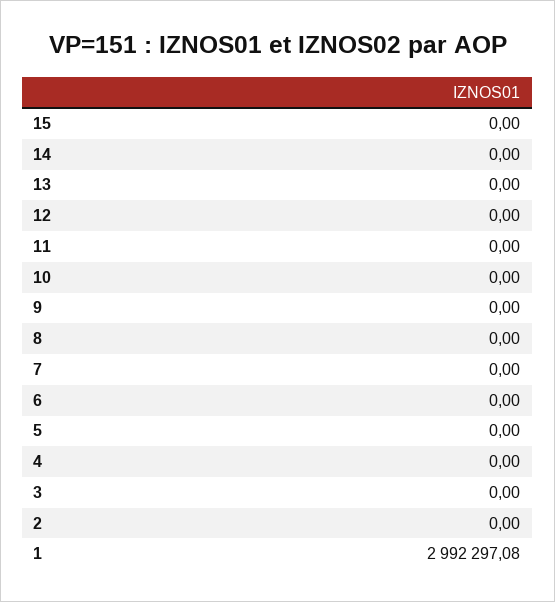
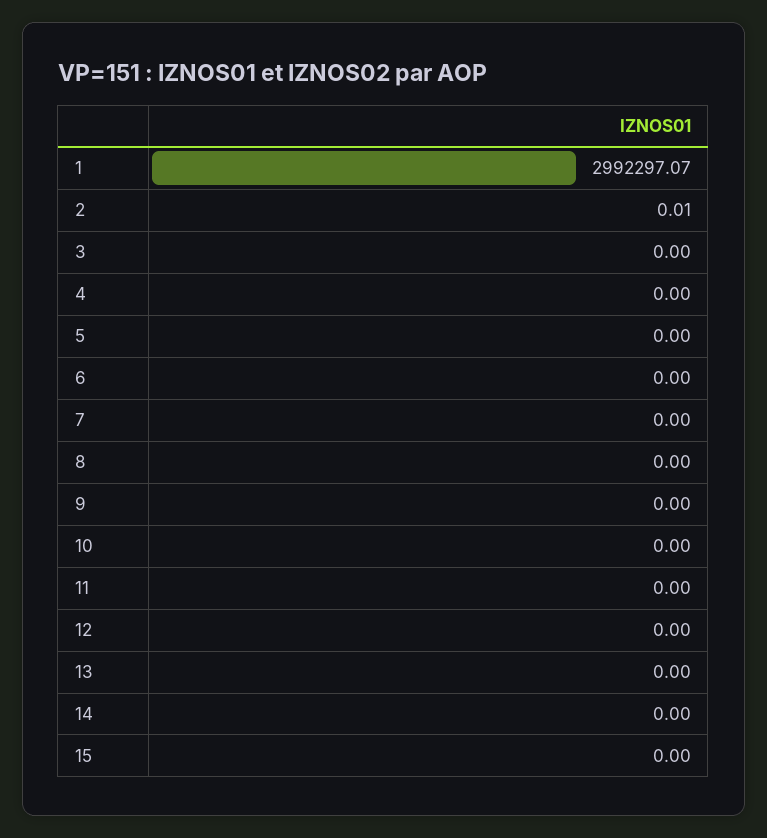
  {
    "15": 0,
    "14": 0,
    "13": 0,
    "12": 0,
    "11": 0,
    "10": 0,
    "9": 0,
    "8": 0,
    "7": 0,
    "6": 0,
    "5": 0,
    "4": 0,
    "3": 0,
-   "2": 0,
+   "2": 0.01,
-   "1": 2992297.08
+   "1": 2992297.07
  }

